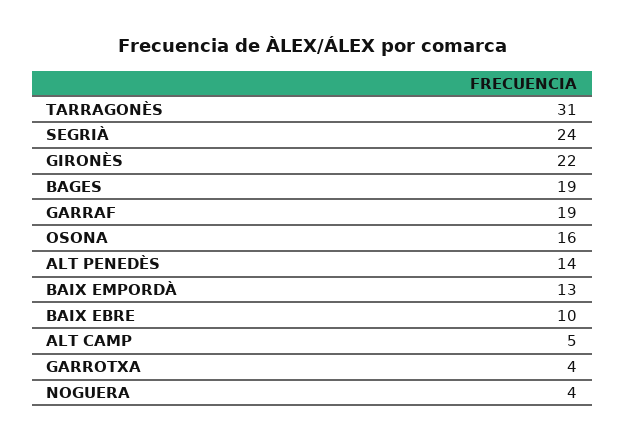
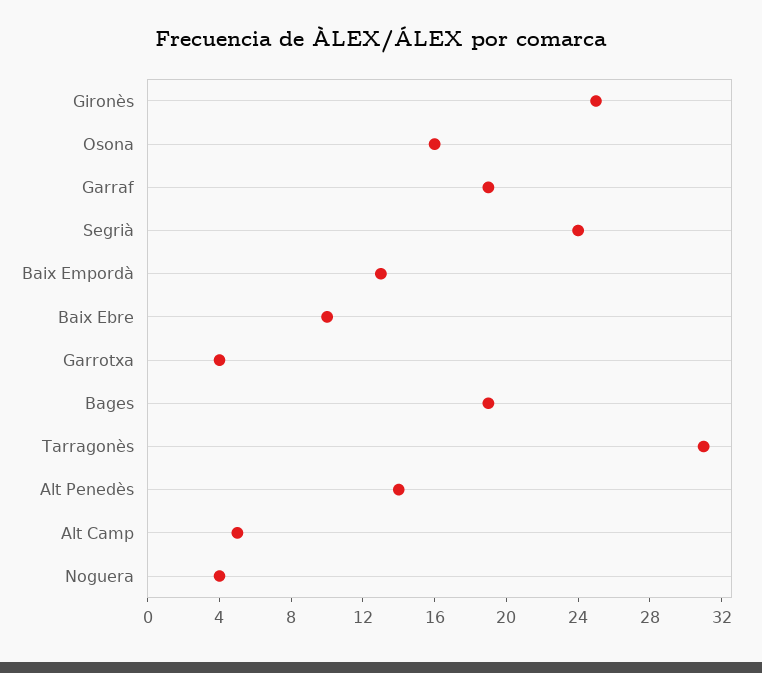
  {
    "TARRAGONÈS": 31,
    "SEGRIÀ": 24,
-   "GIRONÈS": 22,
+   "GIRONÈS": 25,
    "BAGES": 19,
    "GARRAF": 19,
    "OSONA": 16,
    "ALT PENEDÈS": 14,
    "BAIX EMPORDÀ": 13,
    "BAIX EBRE": 10,
    "ALT CAMP": 5,
    "GARROTXA": 4,
    "NOGUERA": 4
  }

